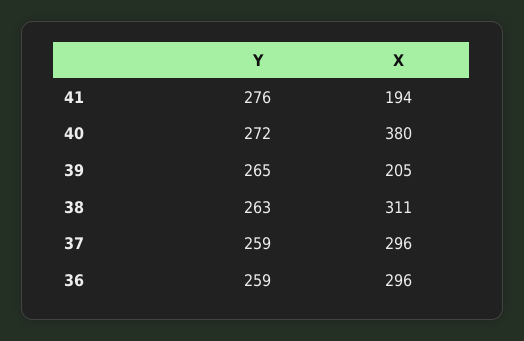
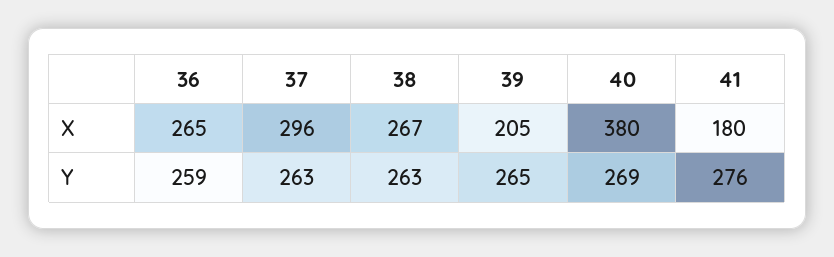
  {
    "Y": {
      "41": 276,
-     "40": 272,
+     "40": 269,
      "39": 265,
      "38": 263,
-     "37": 259,
+     "37": 263,
      "36": 259
    },
    "X": {
-     "41": 194,
+     "41": 180,
      "40": 380,
      "39": 205,
-     "38": 311,
+     "38": 267,
      "37": 296,
-     "36": 296
+     "36": 265
    }
  }

